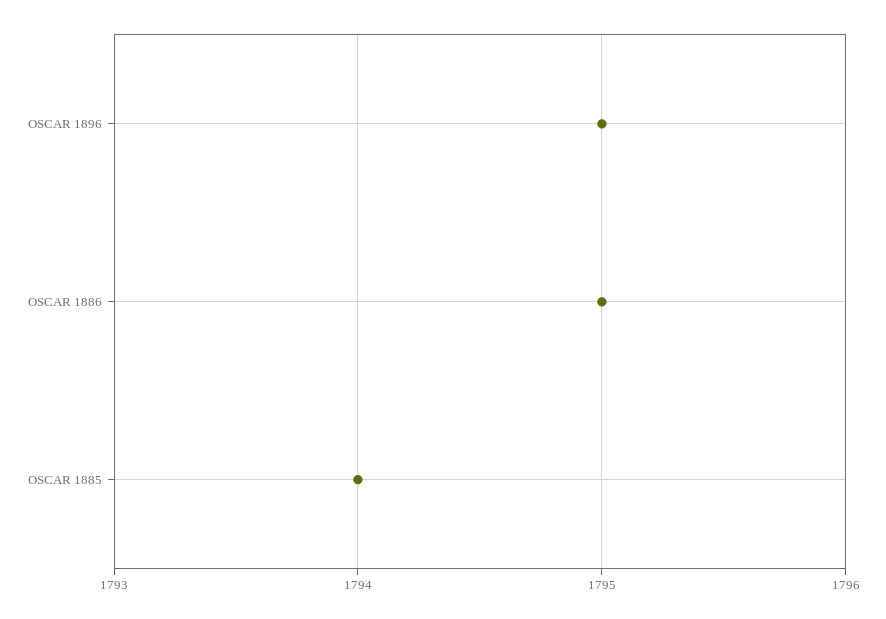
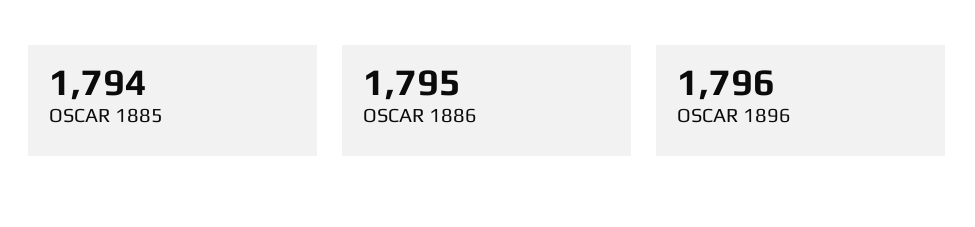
  {
-   "OSCAR 1896": 1795,
+   "OSCAR 1896": 1796,
    "OSCAR 1886": 1795,
    "OSCAR 1885": 1794
  }

